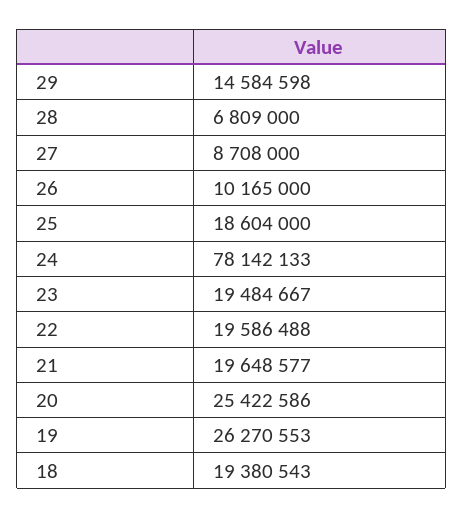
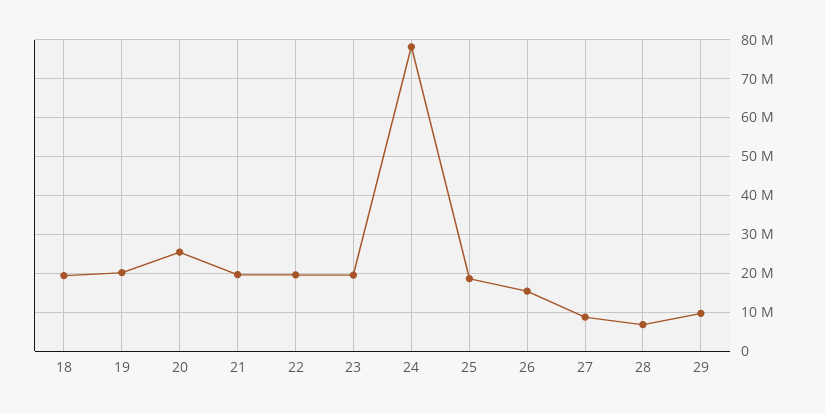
  {
-   "29": 14584598,
+   "29": 10000000,
    "28": 6809000,
    "27": 8708000,
-   "26": 10165000,
+   "26": 16000000,
    "25": 18604000,
    "24": 78142133,
    "23": 19484667,
    "22": 19586488,
    "21": 19648577,
    "20": 25422586,
-   "19": 26270553,
+   "19": 20000000,
    "18": 19380543
  }

